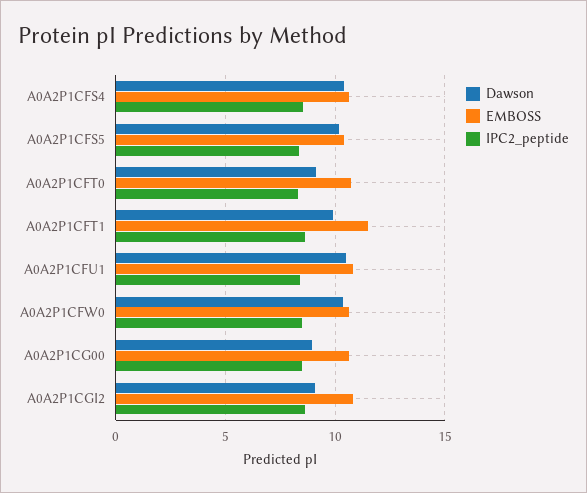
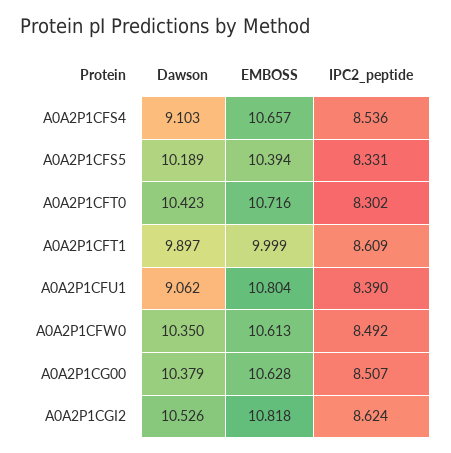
  {
    "Dawson": {
-     "A0A2P1CFS4": 10.5,
+     "A0A2P1CFS4": 9.103,
      "A0A2P1CFS5": 10.189,
-     "A0A2P1CFT0": 9,
+     "A0A2P1CFT0": 10.423,
      "A0A2P1CFT1": 9.897,
-     "A0A2P1CFU1": 10.5,
+     "A0A2P1CFU1": 9.062,
      "A0A2P1CFW0": 10.35,
-     "A0A2P1CG00": 9,
+     "A0A2P1CG00": 10.379,
-     "A0A2P1CGI2": 9
+     "A0A2P1CGI2": 10.526
    },
    "EMBOSS": {
      "A0A2P1CFS4": 10.657,
      "A0A2P1CFS5": 10.394,
      "A0A2P1CFT0": 10.716,
-     "A0A2P1CFT1": 11.5,
+     "A0A2P1CFT1": 9.999,
      "A0A2P1CFU1": 10.804,
      "A0A2P1CFW0": 10.613,
      "A0A2P1CG00": 10.628,
      "A0A2P1CGI2": 10.818
    },
    "IPC2_peptide": {
      "A0A2P1CFS4": 8.536,
      "A0A2P1CFS5": 8.331,
      "A0A2P1CFT0": 8.302,
      "A0A2P1CFT1": 8.609,
      "A0A2P1CFU1": 8.39,
      "A0A2P1CFW0": 8.492,
      "A0A2P1CG00": 8.507,
      "A0A2P1CGI2": 8.624
    }
  }

